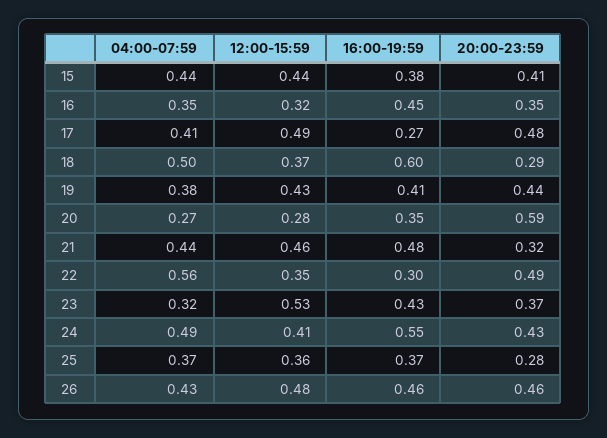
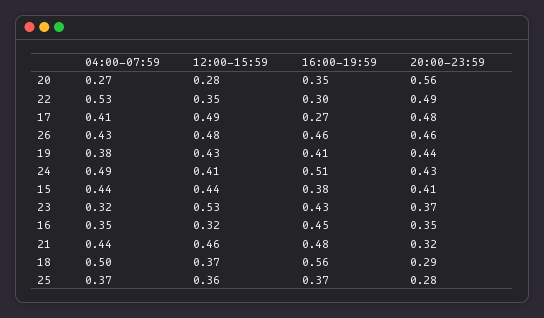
  {
    "04:00-07:59": {
      "15": 0.44,
      "16": 0.35,
      "17": 0.41,
      "18": 0.5,
      "19": 0.38,
      "20": 0.27,
      "21": 0.44,
-     "22": 0.56,
+     "22": 0.53,
      "23": 0.32,
      "24": 0.49,
      "25": 0.37,
      "26": 0.43
    },
    "12:00-15:59": {
      "15": 0.44,
      "16": 0.32,
      "17": 0.49,
      "18": 0.37,
      "19": 0.43,
      "20": 0.28,
      "21": 0.46,
      "22": 0.35,
      "23": 0.53,
      "24": 0.41,
      "25": 0.36,
      "26": 0.48
    },
    "16:00-19:59": {
      "15": 0.38,
      "16": 0.45,
      "17": 0.27,
-     "18": 0.6,
+     "18": 0.56,
      "19": 0.41,
      "20": 0.35,
      "21": 0.48,
      "22": 0.3,
      "23": 0.43,
-     "24": 0.55,
+     "24": 0.51,
      "25": 0.37,
      "26": 0.46
    },
    "20:00-23:59": {
      "15": 0.41,
      "16": 0.35,
      "17": 0.48,
      "18": 0.29,
      "19": 0.44,
-     "20": 0.59,
+     "20": 0.56,
      "21": 0.32,
      "22": 0.49,
      "23": 0.37,
      "24": 0.43,
      "25": 0.28,
      "26": 0.46
    }
  }

